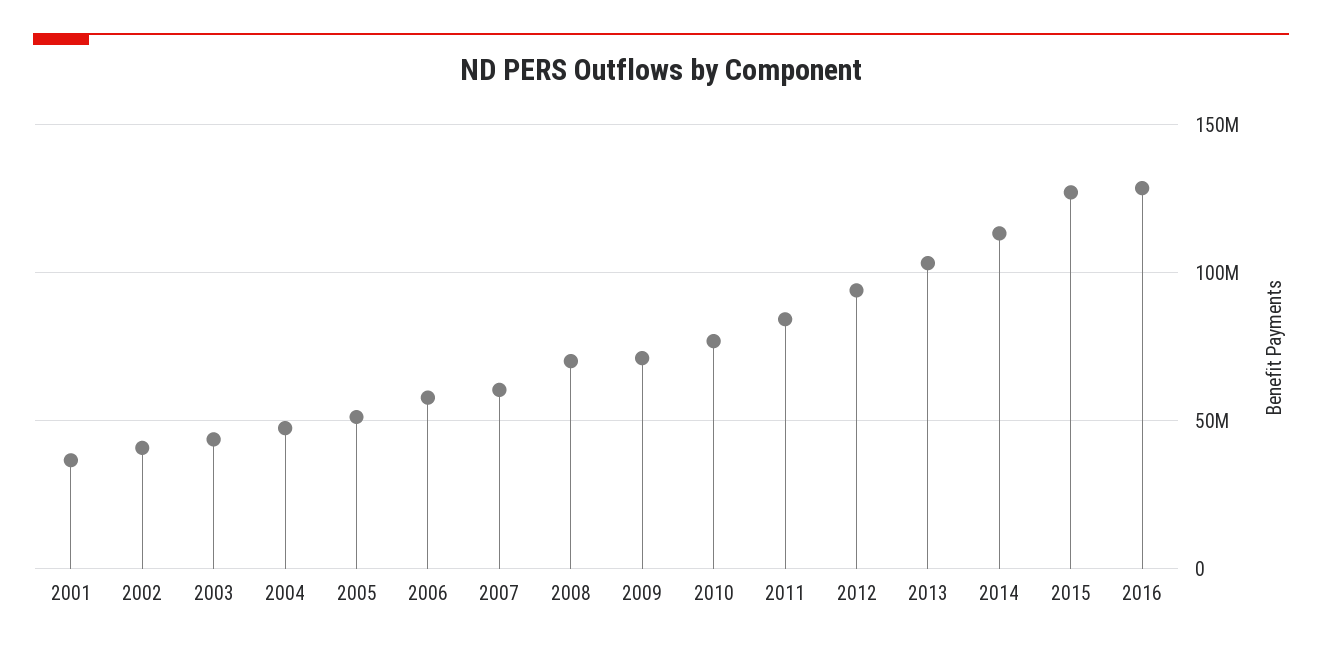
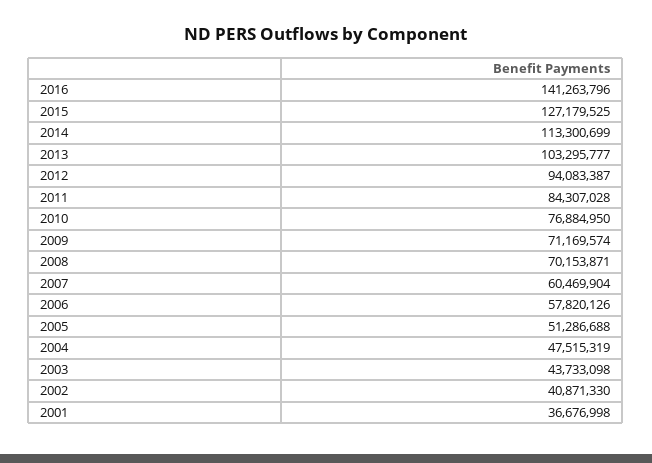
  {
    "2001": 36676998,
    "2002": 40871330,
    "2003": 43733098,
    "2004": 47515319,
    "2005": 51286688,
    "2006": 57820126,
    "2007": 60469904,
    "2008": 70153871,
    "2009": 71169574,
    "2010": 76884950,
    "2011": 84307028,
    "2012": 94083387,
    "2013": 103295777,
    "2014": 113300699,
    "2015": 127179525,
-   "2016": 130000000
+   "2016": 141263796
  }

